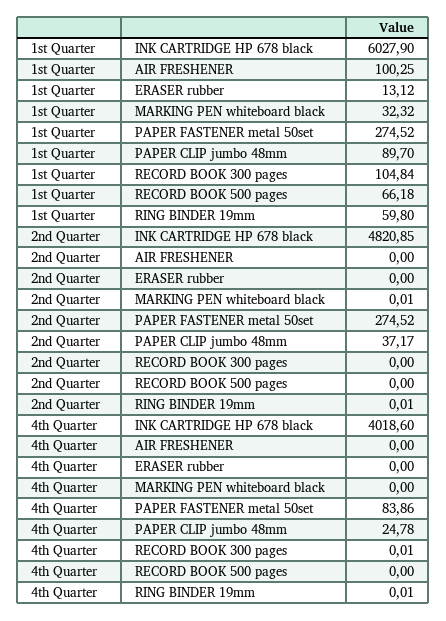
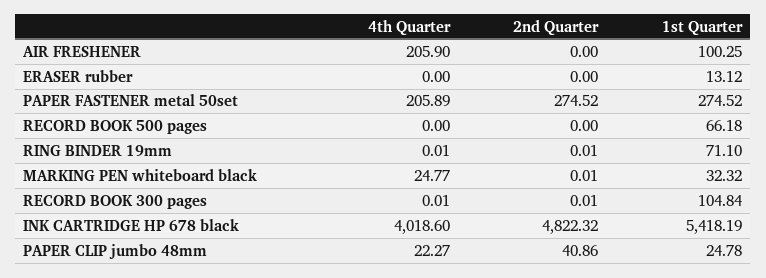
  {
    "1st Quarter": {
-     "INK CARTRIDGE HP 678 black": 6027.9,
+     "INK CARTRIDGE HP 678 black": 5418.19,
      "AIR FRESHENER": 100.25,
      "ERASER rubber": 13.12,
      "MARKING PEN whiteboard black": 32.32,
      "PAPER FASTENER metal 50set": 274.52,
-     "PAPER CLIP jumbo 48mm": 89.7,
+     "PAPER CLIP jumbo 48mm": 24.78,
      "RECORD BOOK 300 pages": 104.84,
      "RECORD BOOK 500 pages": 66.18,
-     "RING BINDER 19mm": 59.8
+     "RING BINDER 19mm": 71.1
    },
    "2nd Quarter": {
-     "INK CARTRIDGE HP 678 black": 4820.85,
+     "INK CARTRIDGE HP 678 black": 4822.32,
      "AIR FRESHENER": 0,
      "ERASER rubber": 0,
      "MARKING PEN whiteboard black": 0.01,
      "PAPER FASTENER metal 50set": 274.52,
-     "PAPER CLIP jumbo 48mm": 37.17,
+     "PAPER CLIP jumbo 48mm": 40.86,
-     "RECORD BOOK 300 pages": 0,
+     "RECORD BOOK 300 pages": 0.01,
      "RECORD BOOK 500 pages": 0,
      "RING BINDER 19mm": 0.01
    },
    "4th Quarter": {
      "INK CARTRIDGE HP 678 black": 4018.6,
-     "AIR FRESHENER": 0,
+     "AIR FRESHENER": 205.9,
      "ERASER rubber": 0,
-     "MARKING PEN whiteboard black": 0,
+     "MARKING PEN whiteboard black": 24.77,
-     "PAPER FASTENER metal 50set": 83.86,
+     "PAPER FASTENER metal 50set": 205.89,
-     "PAPER CLIP jumbo 48mm": 24.78,
+     "PAPER CLIP jumbo 48mm": 22.27,
      "RECORD BOOK 300 pages": 0.01,
      "RECORD BOOK 500 pages": 0,
      "RING BINDER 19mm": 0.01
    }
  }

